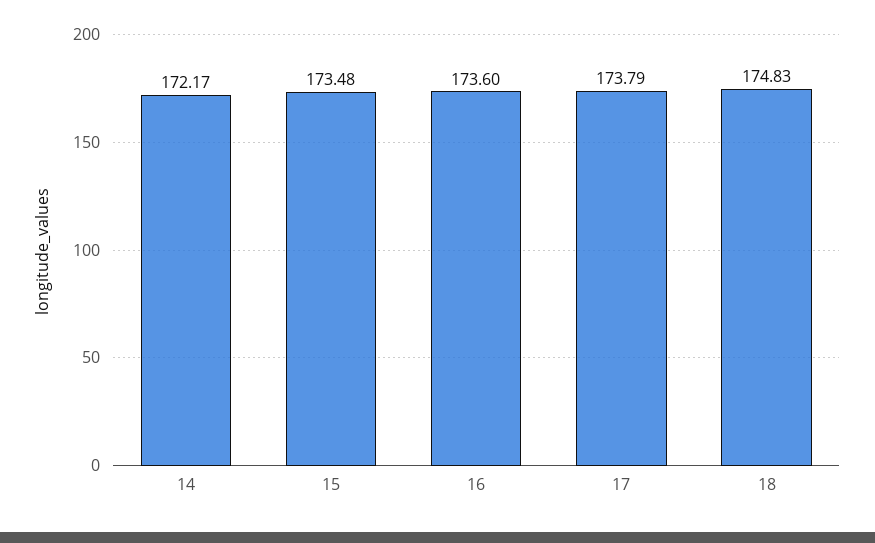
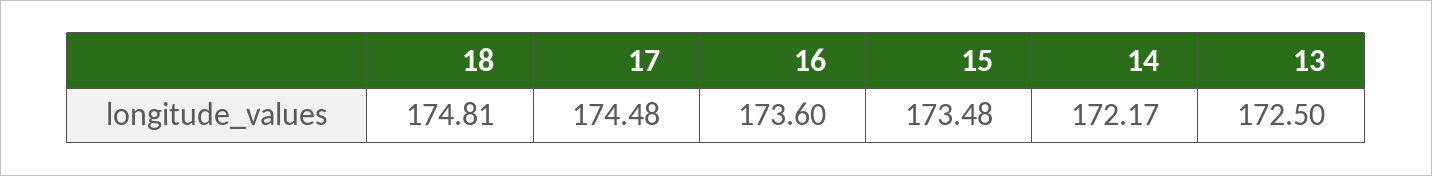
  {
    "14": 172.17,
    "15": 173.48,
    "16": 173.6,
-   "17": 173.79,
+   "17": 174.48,
-   "18": 174.83
+   "18": 174.81,
+   "13": 172.5
  }

